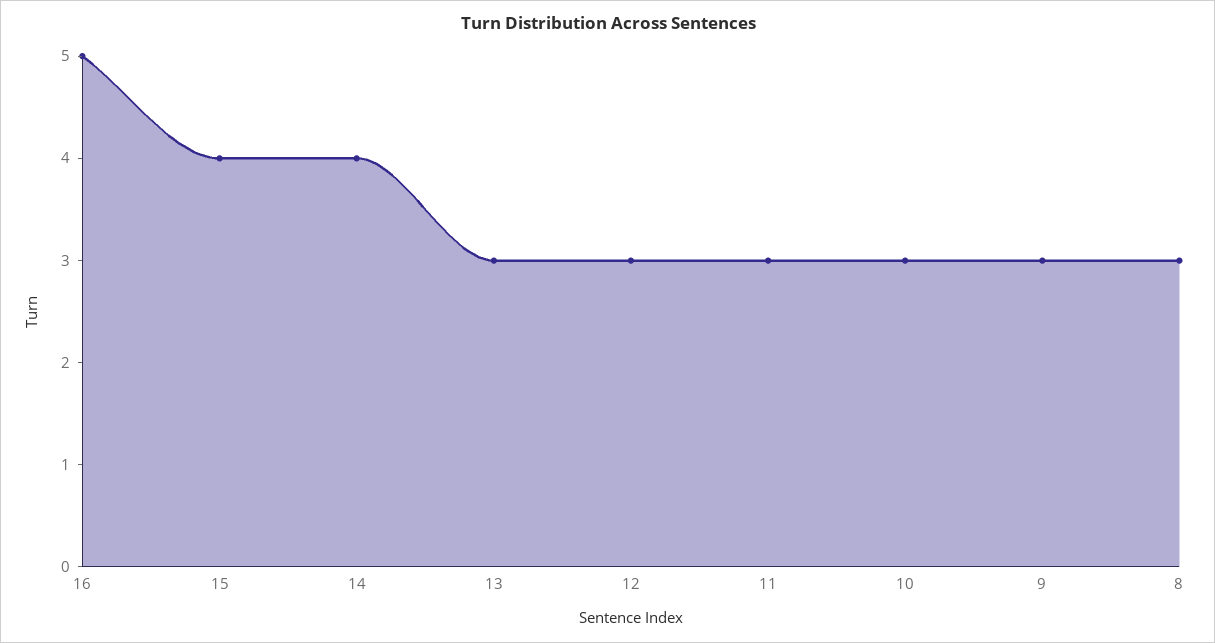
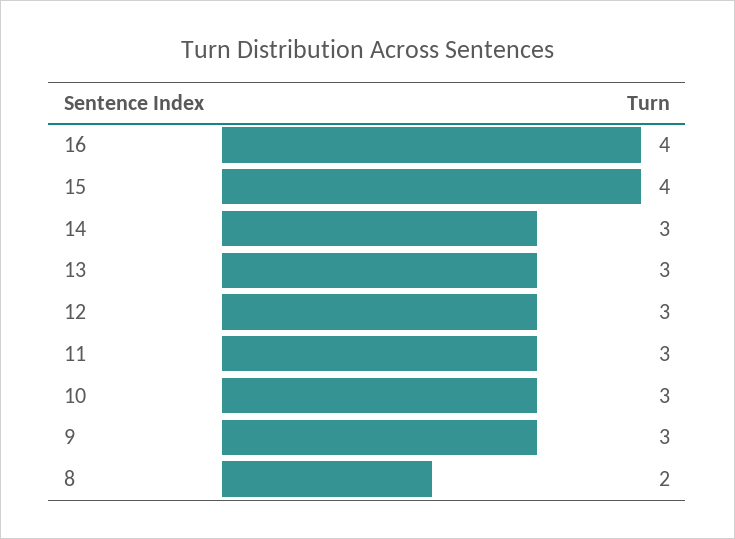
  {
-   "16": 5,
+   "16": 4,
    "15": 4,
-   "14": 4,
+   "14": 3,
    "13": 3,
    "12": 3,
    "11": 3,
    "10": 3,
    "9": 3,
-   "8": 3
+   "8": 2
  }

